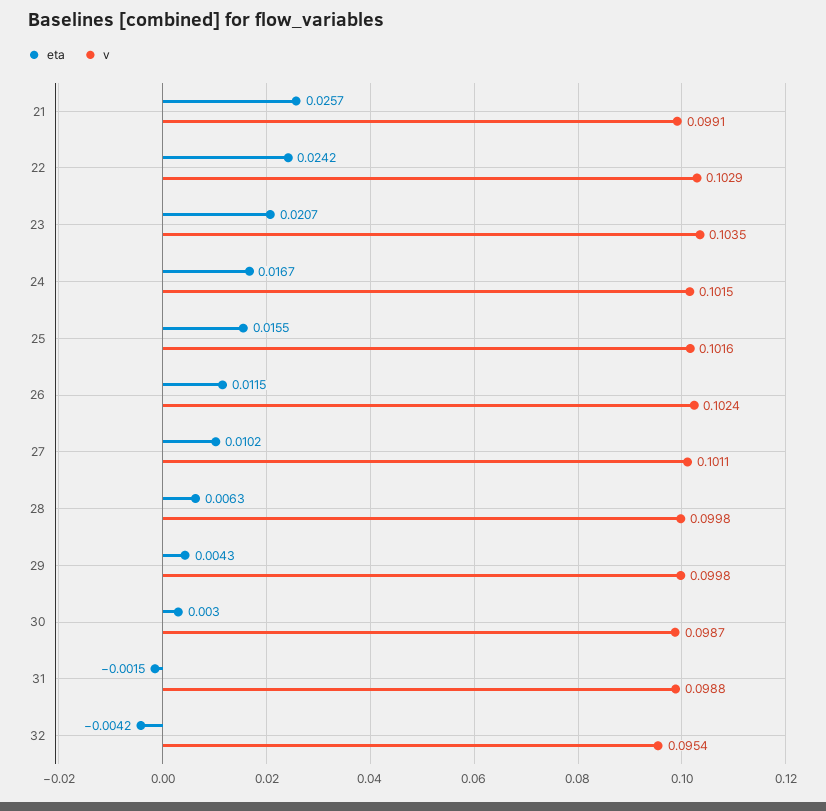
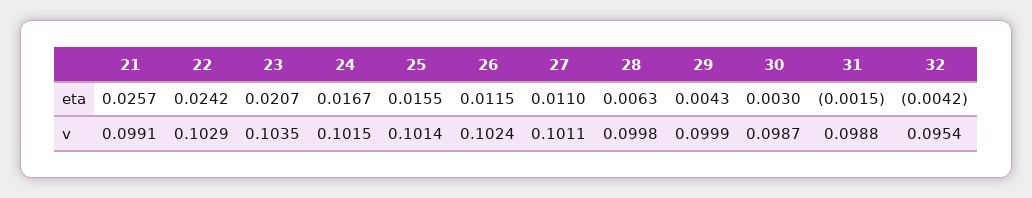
  {
    "eta": {
      "21": 0.0257,
      "22": 0.0242,
      "23": 0.0207,
      "24": 0.0167,
      "25": 0.0155,
      "26": 0.0115,
-     "27": 0.0102,
+     "27": 0.011,
      "28": 0.0063,
      "29": 0.0043,
      "30": 0.003,
      "31": -0.0015,
      "32": -0.0042
    },
    "v": {
      "21": 0.0991,
      "22": 0.1029,
      "23": 0.1035,
      "24": 0.1015,
-     "25": 0.1016,
+     "25": 0.1014,
      "26": 0.1024,
      "27": 0.1011,
      "28": 0.0998,
-     "29": 0.0998,
+     "29": 0.0999,
      "30": 0.0987,
      "31": 0.0988,
      "32": 0.0954
    }
  }

